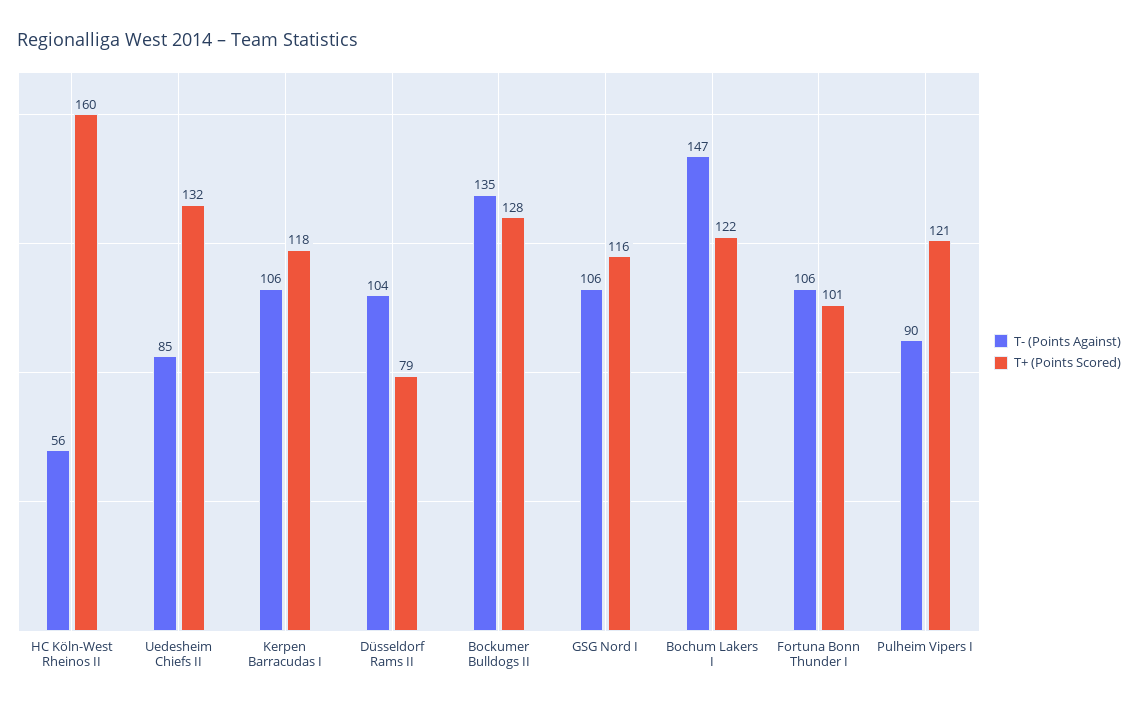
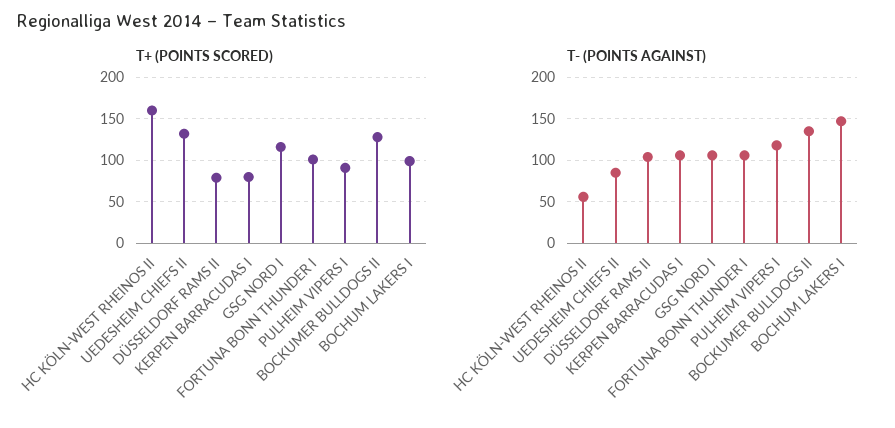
  {
    "T- (Points Against)": {
      "HC Köln-West Rheinos II": 56,
      "Uedesheim Chiefs II": 85,
      "Kerpen Barracudas I": 106,
      "Düsseldorf Rams II": 104,
      "Bockumer Bulldogs II": 135,
      "GSG Nord I": 106,
      "Bochum Lakers I": 147,
      "Fortuna Bonn Thunder I": 106,
-     "Pulheim Vipers I": 90
+     "Pulheim Vipers I": 120
    },
    "T+ (Points Scored)": {
      "HC Köln-West Rheinos II": 160,
      "Uedesheim Chiefs II": 132,
-     "Kerpen Barracudas I": 118,
+     "Kerpen Barracudas I": 80,
      "Düsseldorf Rams II": 79,
      "Bockumer Bulldogs II": 128,
      "GSG Nord I": 116,
-     "Bochum Lakers I": 122,
+     "Bochum Lakers I": 100,
      "Fortuna Bonn Thunder I": 101,
-     "Pulheim Vipers I": 121
+     "Pulheim Vipers I": 90
    }
  }

